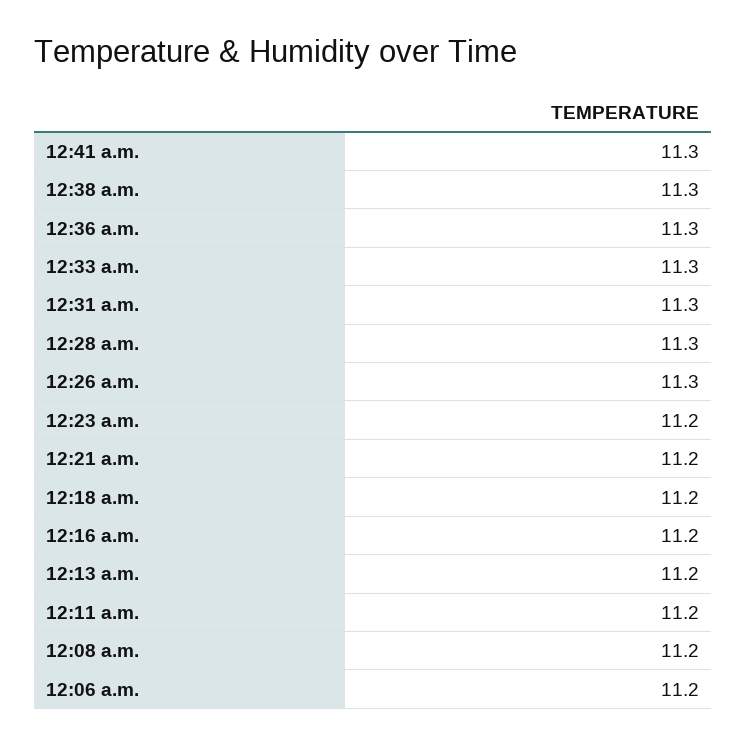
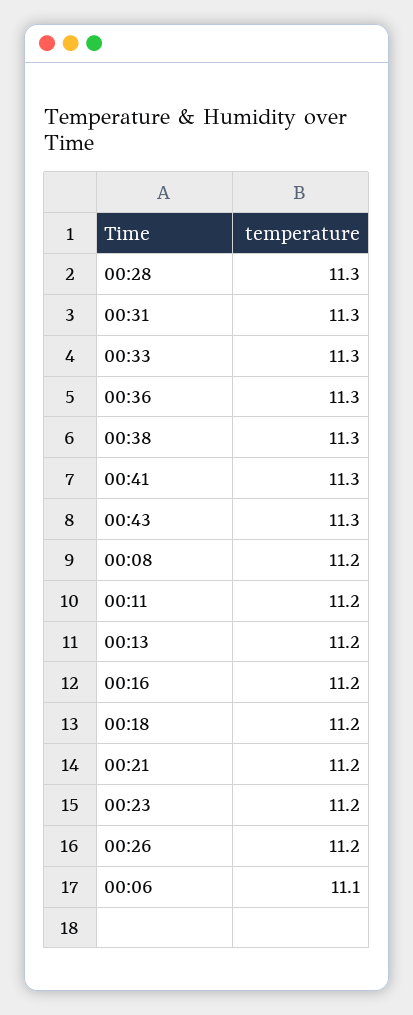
  {
    "12:41 a.m.": 11.3,
    "12:38 a.m.": 11.3,
    "12:36 a.m.": 11.3,
    "12:33 a.m.": 11.3,
    "12:31 a.m.": 11.3,
    "12:28 a.m.": 11.3,
-   "12:26 a.m.": 11.3,
+   "12:26 a.m.": 11.2,
    "12:23 a.m.": 11.2,
    "12:21 a.m.": 11.2,
    "12:18 a.m.": 11.2,
    "12:16 a.m.": 11.2,
    "12:13 a.m.": 11.2,
    "12:11 a.m.": 11.2,
    "12:08 a.m.": 11.2,
-   "12:06 a.m.": 11.2
+   "12:06 a.m.": 11.1,
+   "00:43": 11.3
  }

